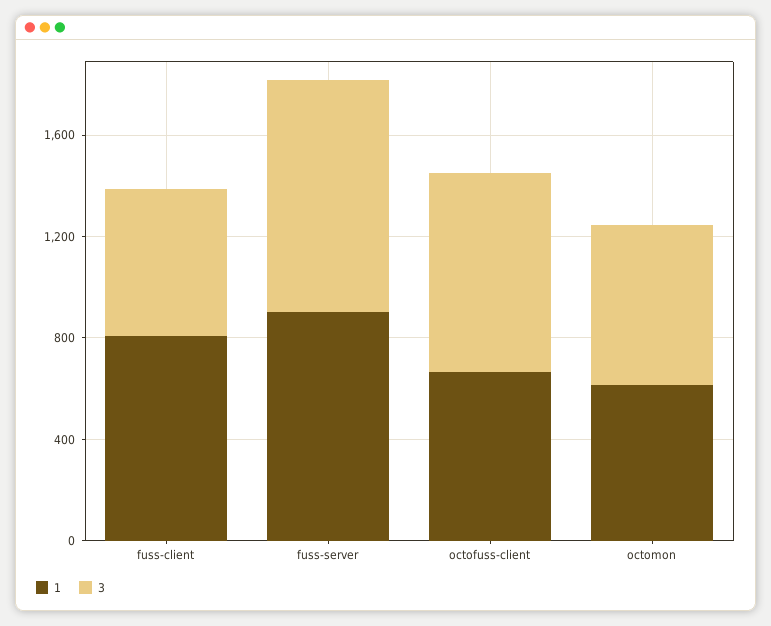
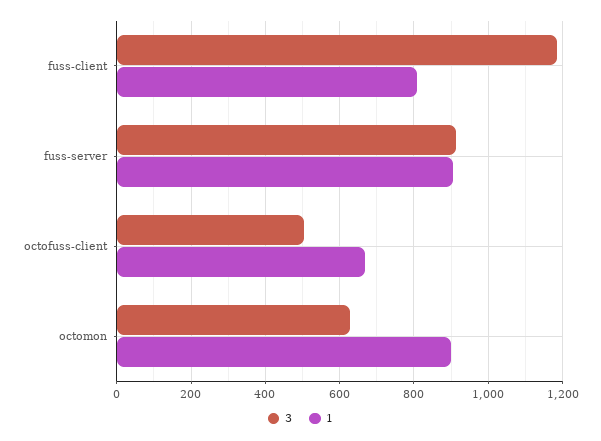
  {
    "1": {
      "fuss-client": 800,
      "fuss-server": 900,
      "octofuss-client": 660,
-     "octomon": 600
+     "octomon": 900
    },
    "3": {
-     "fuss-client": 600,
+     "fuss-client": 1180,
      "fuss-server": 920,
-     "octofuss-client": 800,
+     "octofuss-client": 500,
      "octomon": 620
    }
  }

